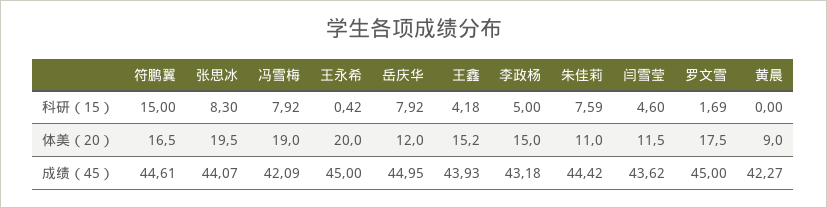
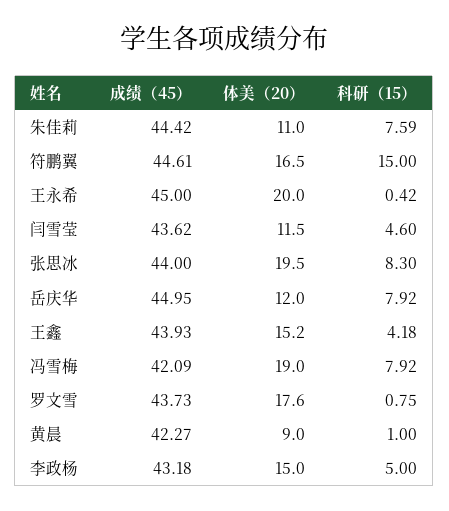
  {
    "符鹏翼": {
      "科研（15）": 15,
      "体美（20）": 16.5,
      "成绩（45）": 44.61
    },
    "张思冰": {
      "科研（15）": 8.3,
      "体美（20）": 19.5,
-     "成绩（45）": 44.07
+     "成绩（45）": 44
    },
    "冯雪梅": {
      "科研（15）": 7.92,
      "体美（20）": 19,
      "成绩（45）": 42.09
    },
    "王永希": {
      "科研（15）": 0.42,
      "体美（20）": 20,
      "成绩（45）": 45
    },
    "岳庆华": {
      "科研（15）": 7.92,
      "体美（20）": 12,
      "成绩（45）": 44.95
    },
    "王鑫": {
      "科研（15）": 4.18,
      "体美（20）": 15.2,
      "成绩（45）": 43.93
    },
    "李政杨": {
      "科研（15）": 5,
      "体美（20）": 15,
      "成绩（45）": 43.18
    },
    "朱佳莉": {
      "科研（15）": 7.59,
      "体美（20）": 11,
      "成绩（45）": 44.42
    },
    "闫雪莹": {
      "科研（15）": 4.6,
      "体美（20）": 11.5,
      "成绩（45）": 43.62
    },
    "罗文雪": {
-     "科研（15）": 1.69,
+     "科研（15）": 0.75,
-     "体美（20）": 17.5,
+     "体美（20）": 17.6,
-     "成绩（45）": 45
+     "成绩（45）": 43.73
    },
    "黄晨": {
-     "科研（15）": 0,
+     "科研（15）": 1,
      "体美（20）": 9,
      "成绩（45）": 42.27
    }
  }

